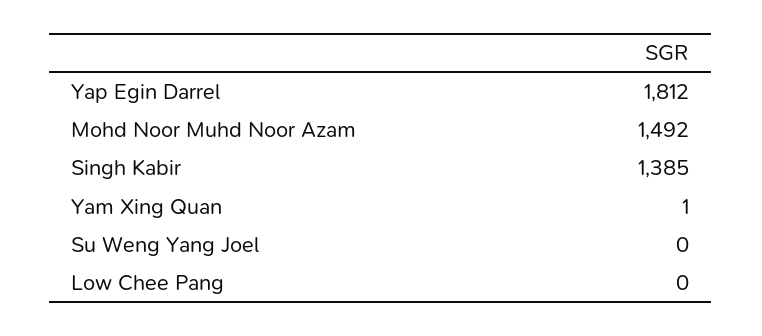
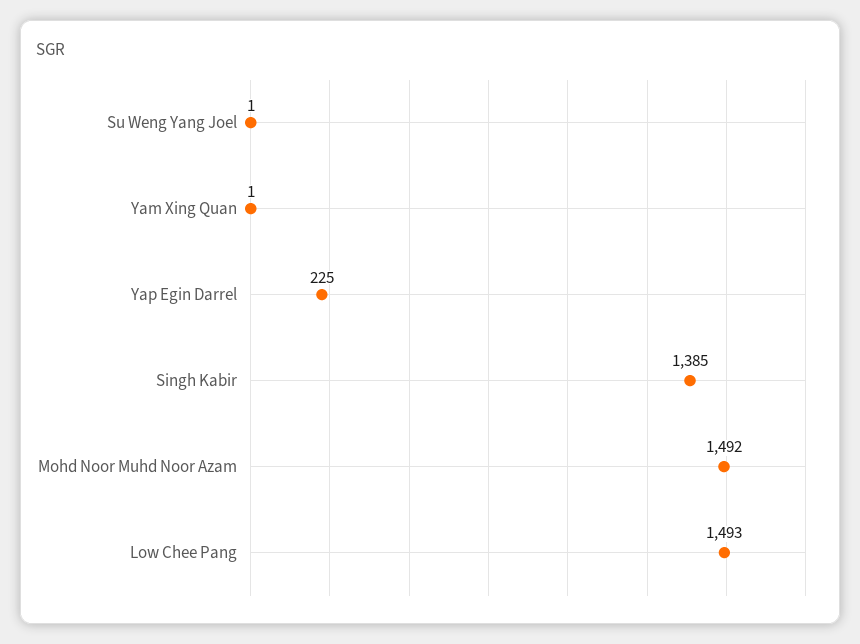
  {
-   "Yap Egin Darrel": 1812,
+   "Yap Egin Darrel": 225,
    "Mohd Noor Muhd Noor Azam": 1492,
    "Singh Kabir": 1385,
    "Yam Xing Quan": 1,
-   "Su Weng Yang Joel": 0,
+   "Su Weng Yang Joel": 1,
-   "Low Chee Pang": 0
+   "Low Chee Pang": 1493
  }

